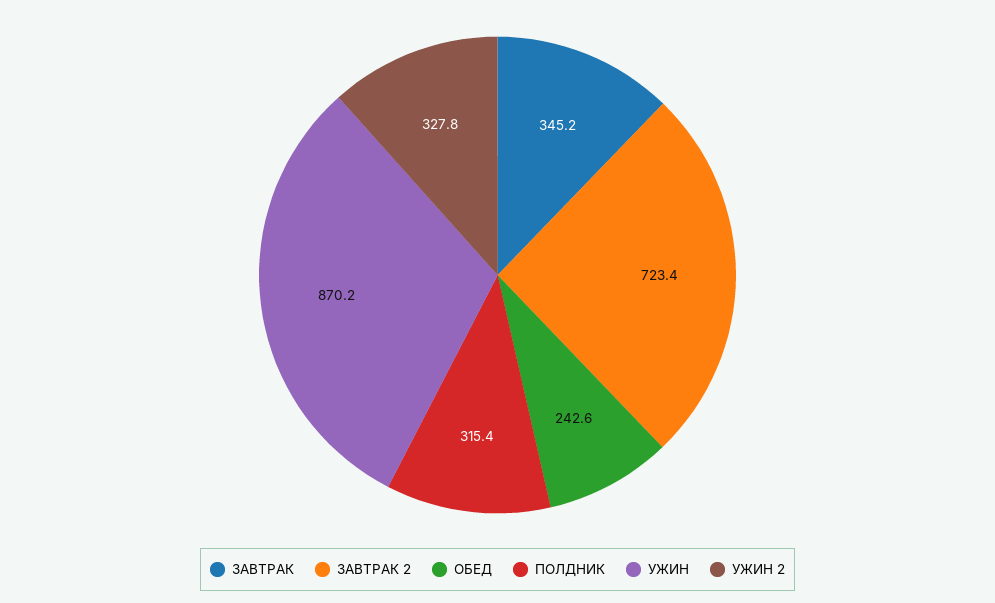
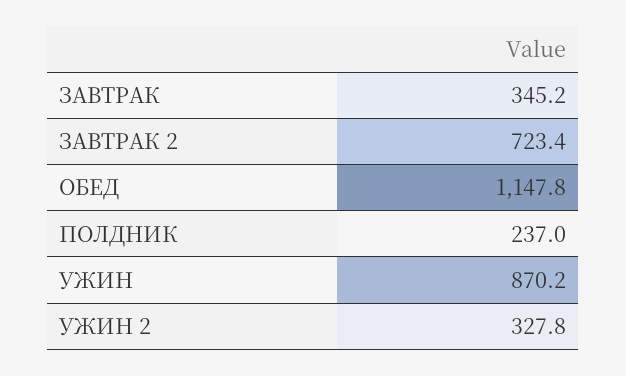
  {
    "ЗАВТРАК": 345.2,
    "ЗАВТРАК 2": 723.4,
-   "ОБЕД": 242.6,
+   "ОБЕД": 1147.8,
-   "ПОЛДНИК": 315.4,
+   "ПОЛДНИК": 237,
    "УЖИН": 870.2,
    "УЖИН 2": 327.8
  }

